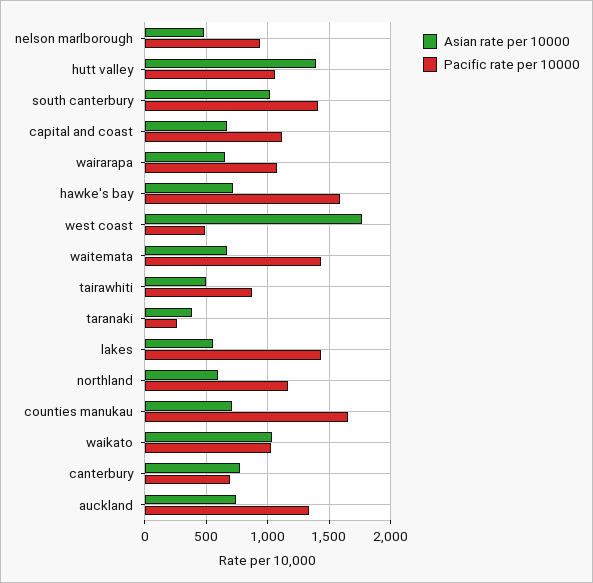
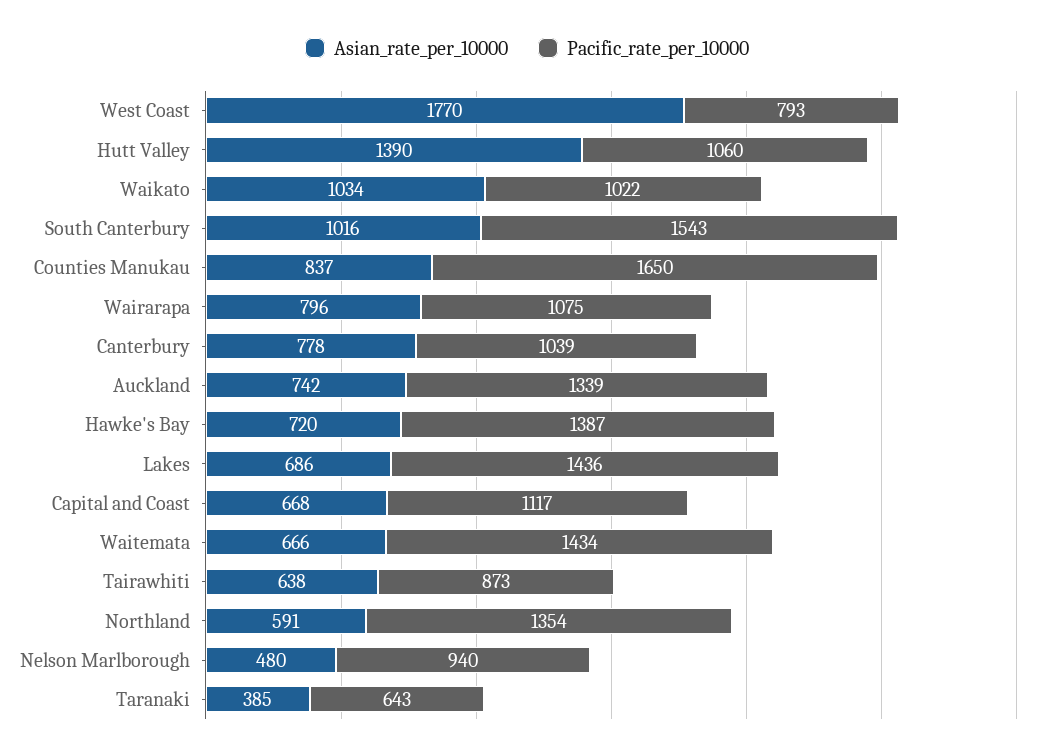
  {
    "Asian rate per 10000": {
      "nelson marlborough": 480,
      "hutt valley": 1390,
      "south canterbury": 1016,
      "capital and coast": 668,
-     "wairarapa": 650,
+     "wairarapa": 796,
      "hawke's bay": 720,
      "west coast": 1770,
      "waitemata": 666,
-     "tairawhiti": 500,
+     "tairawhiti": 638,
      "taranaki": 385,
-     "lakes": 550,
+     "lakes": 686,
      "northland": 591,
-     "counties manukau": 700,
+     "counties manukau": 837,
      "waikato": 1034,
      "canterbury": 778,
      "auckland": 742
    },
    "Pacific rate per 10000": {
      "nelson marlborough": 940,
      "hutt valley": 1060,
-     "south canterbury": 1400,
+     "south canterbury": 1543,
      "capital and coast": 1117,
      "wairarapa": 1075,
-     "hawke's bay": 1600,
+     "hawke's bay": 1387,
-     "west coast": 500,
+     "west coast": 793,
      "waitemata": 1434,
      "tairawhiti": 873,
-     "taranaki": 250,
+     "taranaki": 643,
      "lakes": 1436,
-     "northland": 1150,
+     "northland": 1354,
      "counties manukau": 1650,
      "waikato": 1022,
-     "canterbury": 700,
+     "canterbury": 1039,
      "auckland": 1339
    }
  }

